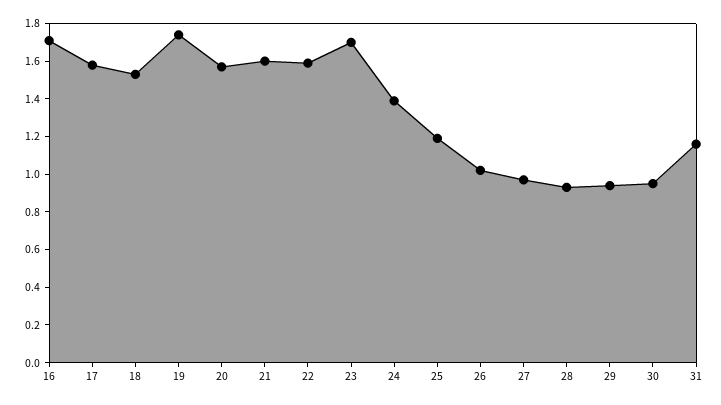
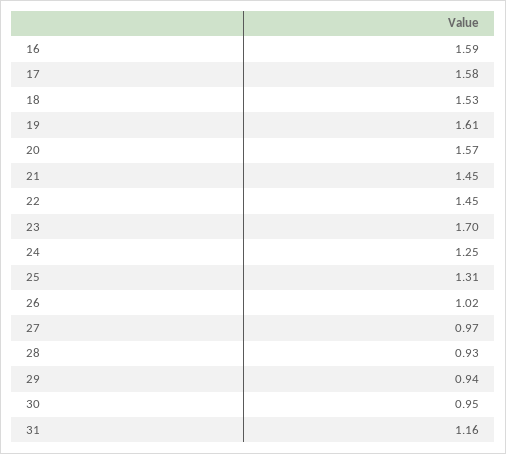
  {
-   "16": 1.7,
+   "16": 1.59,
    "17": 1.58,
    "18": 1.53,
-   "19": 1.75,
+   "19": 1.61,
    "20": 1.57,
-   "21": 1.6,
+   "21": 1.45,
-   "22": 1.6,
+   "22": 1.45,
    "23": 1.7,
-   "24": 1.4,
+   "24": 1.25,
-   "25": 1.2,
+   "25": 1.31,
    "26": 1.02,
    "27": 0.97,
    "28": 0.93,
    "29": 0.94,
    "30": 0.95,
    "31": 1.16
  }

